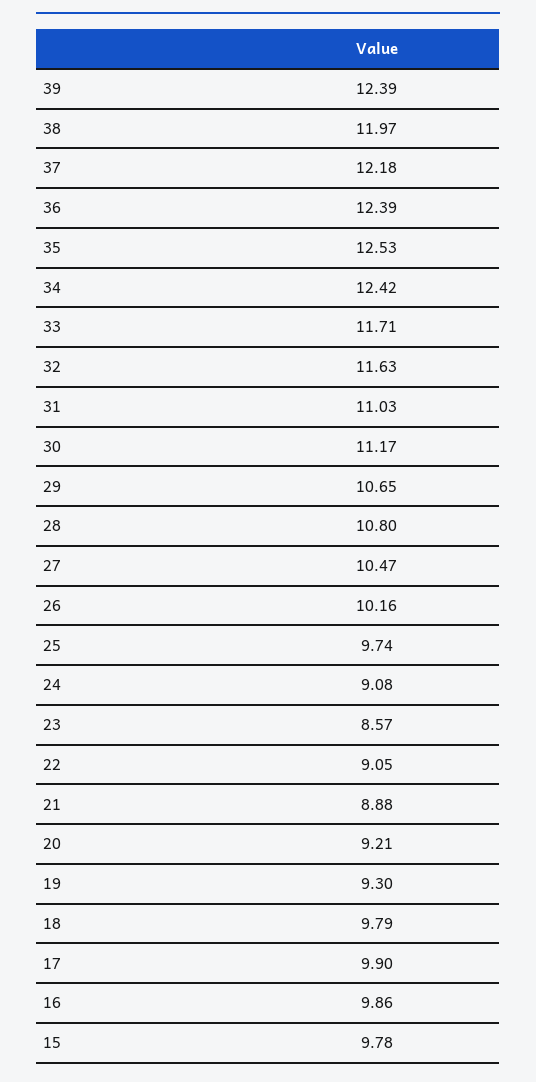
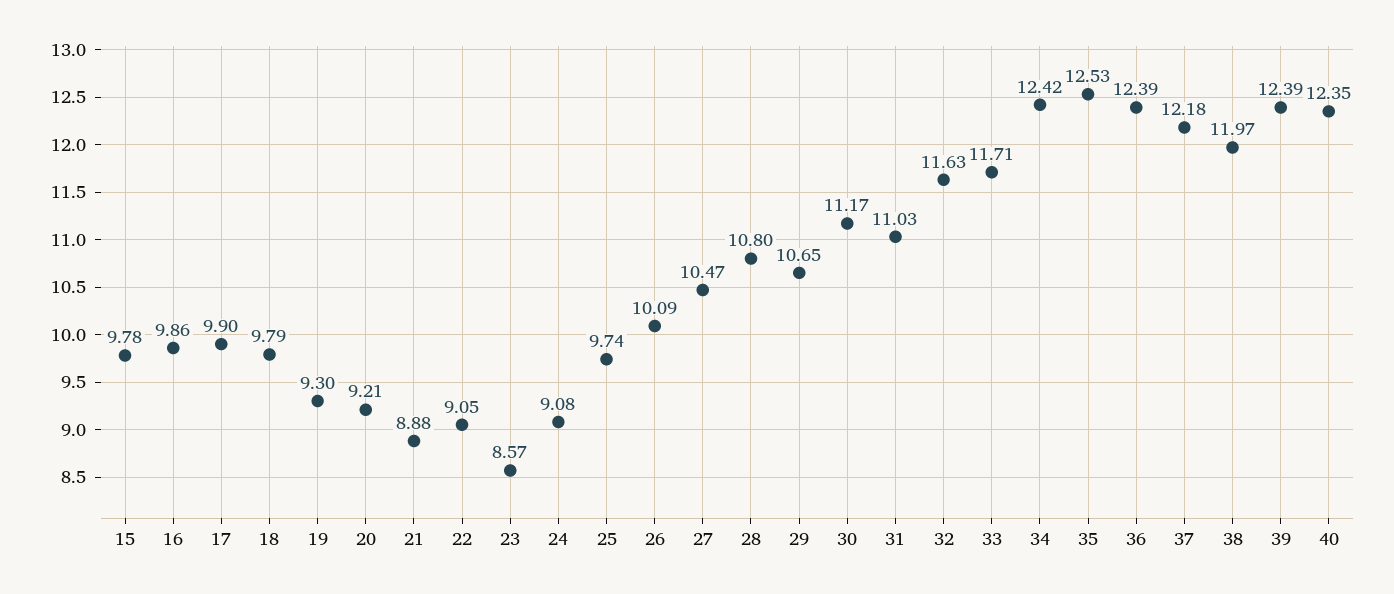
  {
    "39": 12.39,
    "38": 11.97,
    "37": 12.18,
    "36": 12.39,
    "35": 12.53,
    "34": 12.42,
    "33": 11.71,
    "32": 11.63,
    "31": 11.03,
    "30": 11.17,
    "29": 10.65,
    "28": 10.8,
    "27": 10.47,
-   "26": 10.16,
+   "26": 10.09,
    "25": 9.74,
    "24": 9.08,
    "23": 8.57,
    "22": 9.05,
    "21": 8.88,
    "20": 9.21,
    "19": 9.3,
    "18": 9.79,
    "17": 9.9,
    "16": 9.86,
-   "15": 9.78
+   "15": 9.78,
+   "40": 12.35
  }

